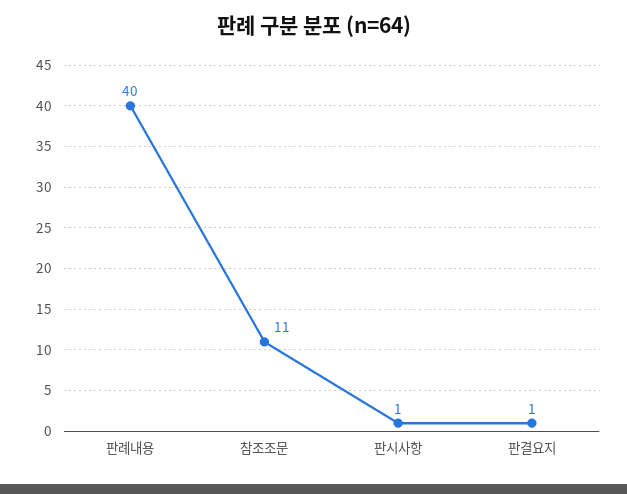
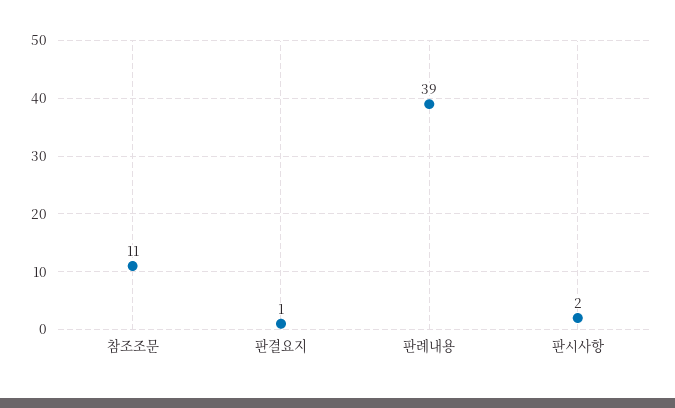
  {
-   "판례내용": 40,
+   "판례내용": 39,
    "참조조문": 11,
-   "판시사항": 1,
+   "판시사항": 2,
    "판결요지": 1
  }

